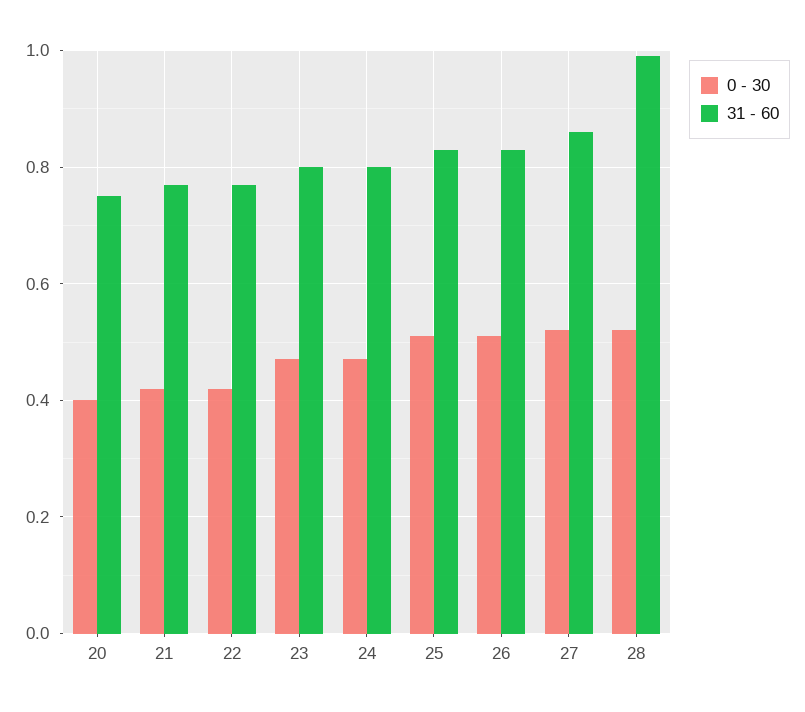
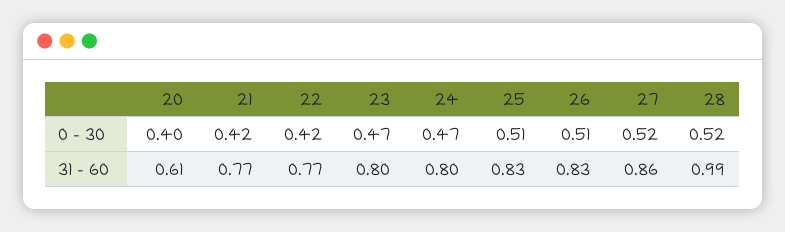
  {
    "0 - 30": {
      "20": 0.4,
      "21": 0.42,
      "22": 0.42,
      "23": 0.47,
      "24": 0.47,
      "25": 0.51,
      "26": 0.51,
      "27": 0.52,
      "28": 0.52
    },
    "31 - 60": {
-     "20": 0.75,
+     "20": 0.61,
      "21": 0.77,
      "22": 0.77,
      "23": 0.8,
      "24": 0.8,
      "25": 0.83,
      "26": 0.83,
      "27": 0.86,
      "28": 0.99
    }
  }

